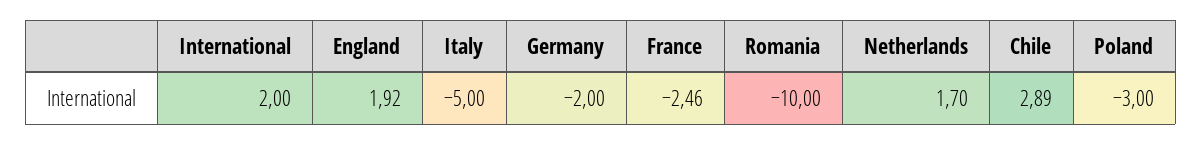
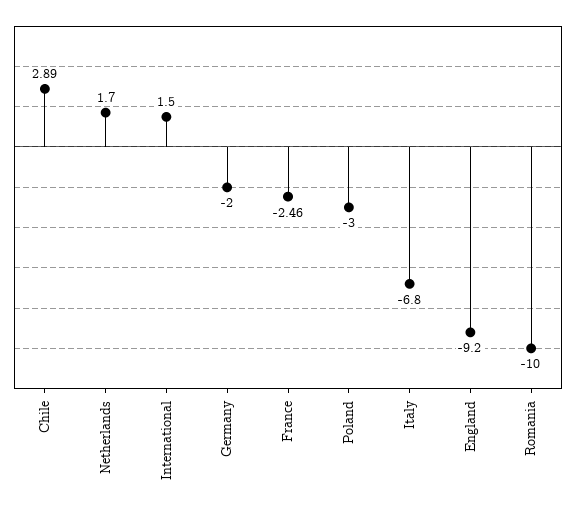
  {
-   "International": 2,
+   "International": 1.5,
-   "England": 1.92,
+   "England": -9.2,
-   "Italy": -5,
+   "Italy": -6.8,
    "Germany": -2,
    "France": -2.46,
    "Romania": -10,
    "Netherlands": 1.7,
    "Chile": 2.89,
    "Poland": -3
  }

